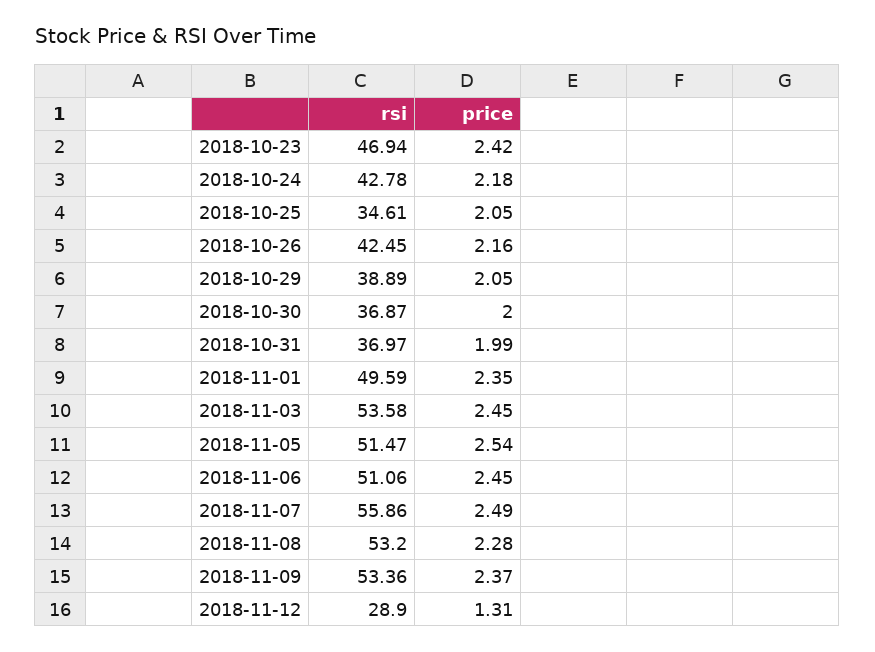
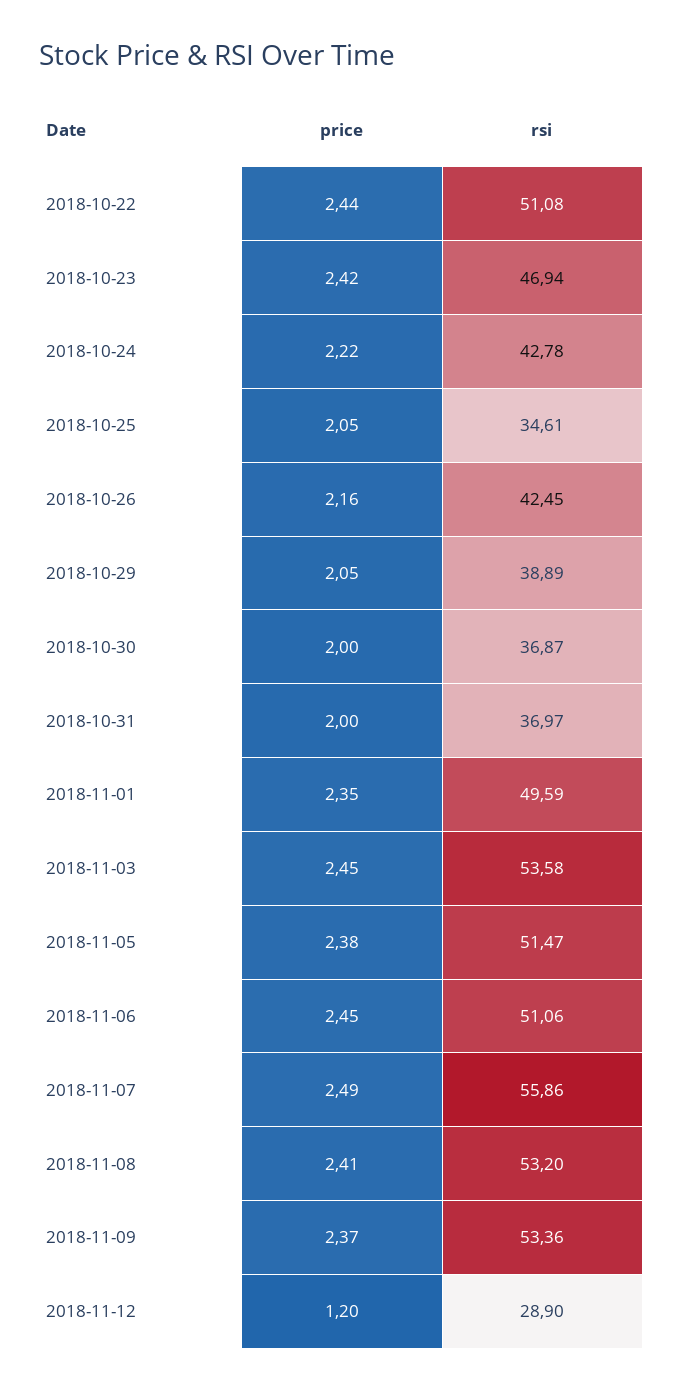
  {
    "rsi": {
      "2018-10-23": 46.94,
      "2018-10-24": 42.78,
      "2018-10-25": 34.61,
      "2018-10-26": 42.45,
      "2018-10-29": 38.89,
      "2018-10-30": 36.87,
      "2018-10-31": 36.97,
      "2018-11-01": 49.59,
      "2018-11-03": 53.58,
      "2018-11-05": 51.47,
      "2018-11-06": 51.06,
      "2018-11-07": 55.86,
      "2018-11-08": 53.2,
      "2018-11-09": 53.36,
-     "2018-11-12": 28.9
+     "2018-11-12": 28.9,
+     "2018-10-22": 51.08
    },
    "price": {
      "2018-10-23": 2.42,
-     "2018-10-24": 2.18,
+     "2018-10-24": 2.22,
      "2018-10-25": 2.05,
      "2018-10-26": 2.16,
      "2018-10-29": 2.05,
      "2018-10-30": 2,
-     "2018-10-31": 1.99,
+     "2018-10-31": 2,
      "2018-11-01": 2.35,
      "2018-11-03": 2.45,
-     "2018-11-05": 2.54,
+     "2018-11-05": 2.38,
      "2018-11-06": 2.45,
      "2018-11-07": 2.49,
-     "2018-11-08": 2.28,
+     "2018-11-08": 2.41,
      "2018-11-09": 2.37,
-     "2018-11-12": 1.31
+     "2018-11-12": 1.2,
+     "2018-10-22": 2.44
    }
  }

